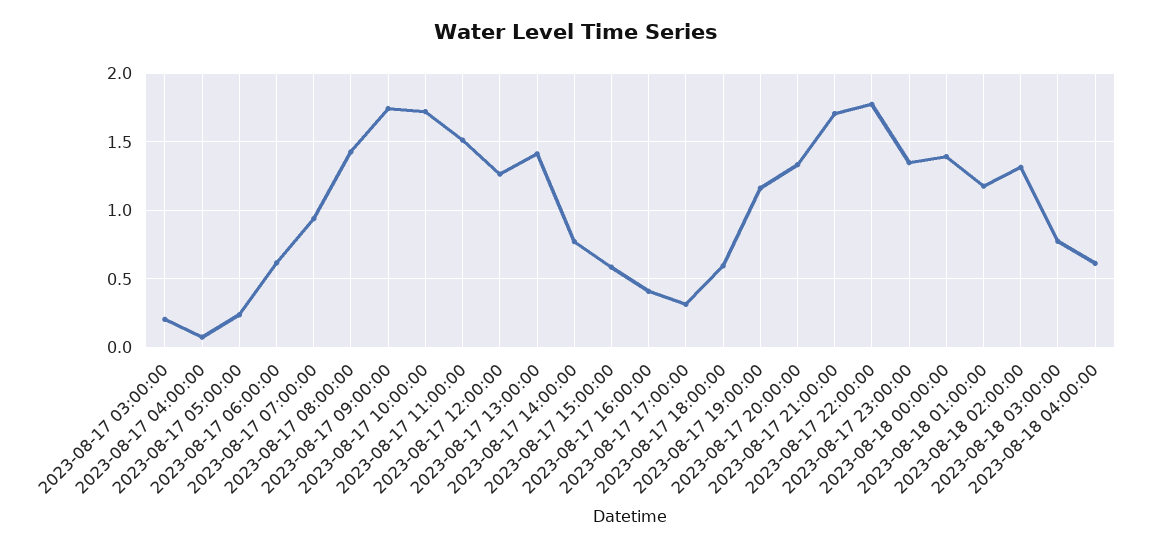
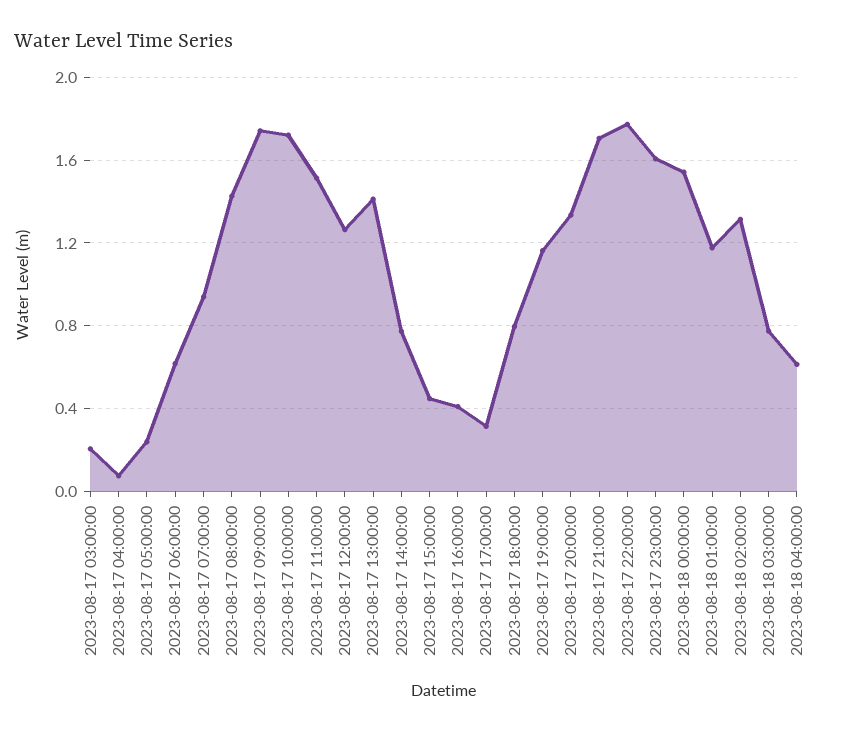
  {
    "2023-08-17 03:00:00": 0.2,
    "2023-08-17 04:00:00": 0.05,
    "2023-08-17 05:00:00": 0.25,
    "2023-08-17 06:00:00": 0.6,
    "2023-08-17 07:00:00": 0.95,
    "2023-08-17 08:00:00": 1.45,
    "2023-08-17 09:00:00": 1.75,
    "2023-08-17 10:00:00": 1.7,
    "2023-08-17 11:00:00": 1.5,
    "2023-08-17 12:00:00": 1.25,
    "2023-08-17 13:00:00": 1.4,
    "2023-08-17 14:00:00": 0.75,
-   "2023-08-17 15:00:00": 0.6,
+   "2023-08-17 15:00:00": 0.45,
    "2023-08-17 16:00:00": 0.4,
    "2023-08-17 17:00:00": 0.3,
-   "2023-08-17 18:00:00": 0.6,
+   "2023-08-17 18:00:00": 0.8,
    "2023-08-17 19:00:00": 1.15,
    "2023-08-17 20:00:00": 1.35,
    "2023-08-17 21:00:00": 1.7,
    "2023-08-17 22:00:00": 1.75,
-   "2023-08-17 23:00:00": 1.35,
+   "2023-08-17 23:00:00": 1.6,
-   "2023-08-18 00:00:00": 1.4,
+   "2023-08-18 00:00:00": 1.55,
    "2023-08-18 01:00:00": 1.2,
    "2023-08-18 02:00:00": 1.3,
    "2023-08-18 03:00:00": 0.75,
    "2023-08-18 04:00:00": 0.6
  }

